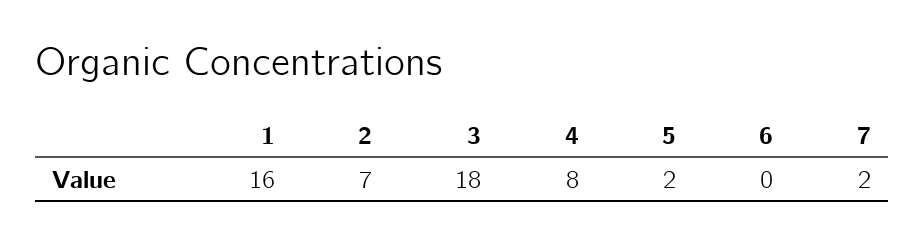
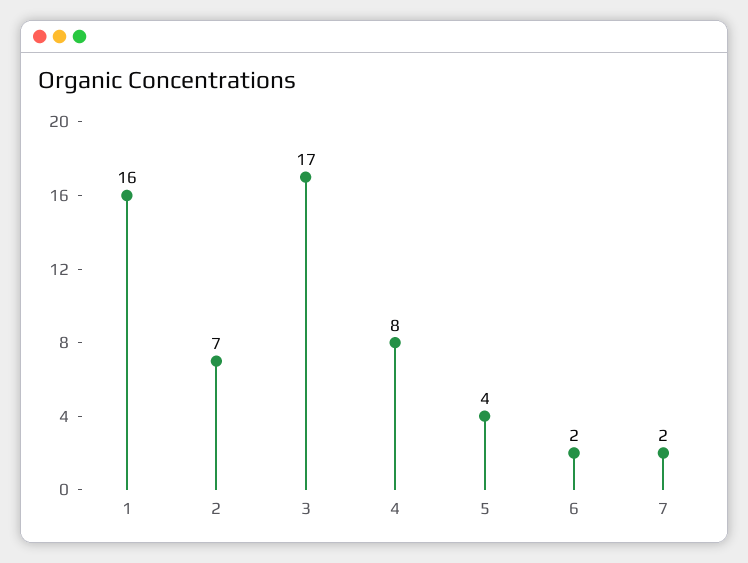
  {
    "1": 16,
    "2": 7,
-   "3": 18,
+   "3": 17,
    "4": 8,
-   "5": 2,
+   "5": 4,
-   "6": 0,
+   "6": 2,
    "7": 2
  }

